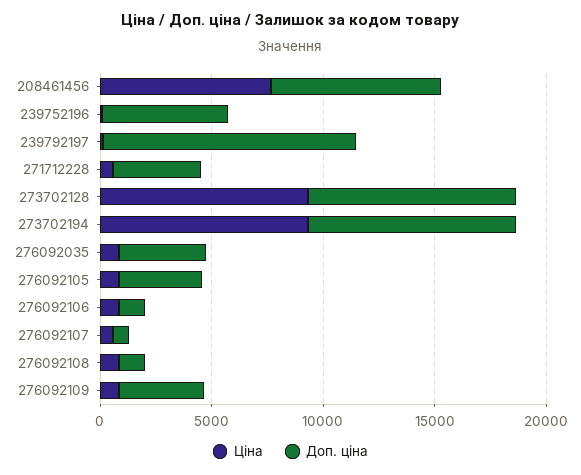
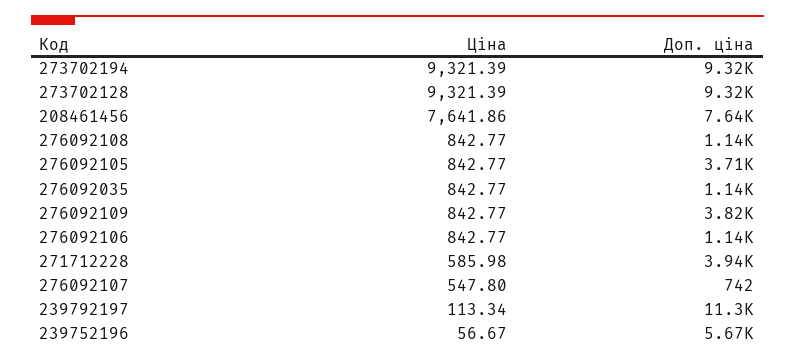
  {
    "Ціна": {
      "208461456": 7641.86,
      "239752196": 56.67,
      "239792197": 113.34,
      "271712228": 585.98,
      "273702128": 9321.39,
      "273702194": 9321.39,
      "276092035": 842.77,
      "276092105": 842.77,
      "276092106": 842.77,
      "276092107": 547.8,
      "276092108": 842.77,
      "276092109": 842.77
    },
    "Доп. ціна": {
      "208461456": 7640,
      "239752196": 5670,
      "239792197": 11300,
      "271712228": 3940,
      "273702128": 9320,
      "273702194": 9320,
-     "276092035": 4000,
+     "276092035": 1140,
      "276092105": 3710,
      "276092106": 1140,
      "276092107": 742,
      "276092108": 1140,
      "276092109": 3820
    }
  }

